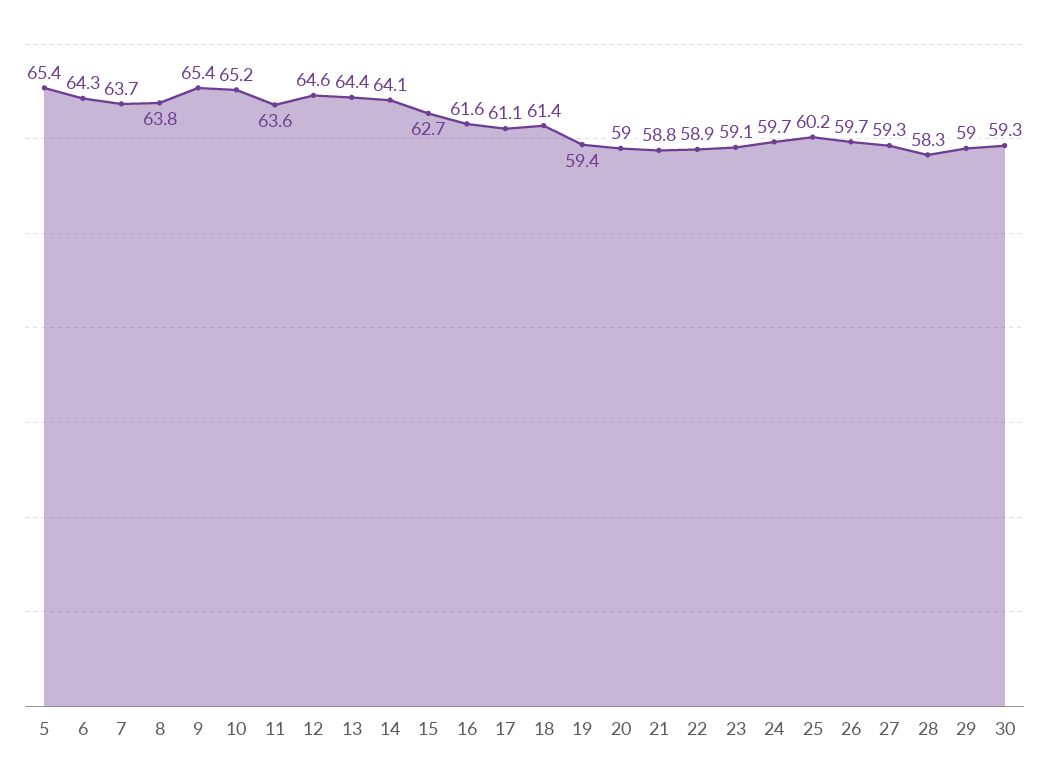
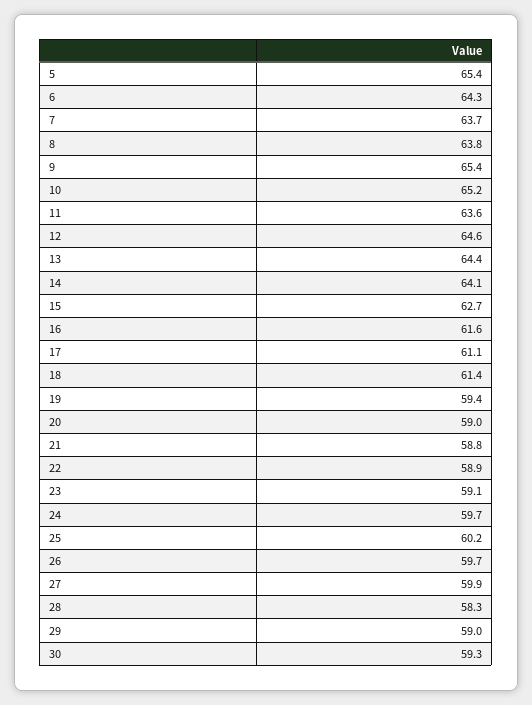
  {
    "5": 65.4,
    "6": 64.3,
    "7": 63.7,
    "8": 63.8,
    "9": 65.4,
    "10": 65.2,
    "11": 63.6,
    "12": 64.6,
    "13": 64.4,
    "14": 64.1,
    "15": 62.7,
    "16": 61.6,
    "17": 61.1,
    "18": 61.4,
    "19": 59.4,
    "20": 59,
    "21": 58.8,
    "22": 58.9,
    "23": 59.1,
    "24": 59.7,
    "25": 60.2,
    "26": 59.7,
-   "27": 59.3,
+   "27": 59.9,
    "28": 58.3,
    "29": 59,
    "30": 59.3
  }

